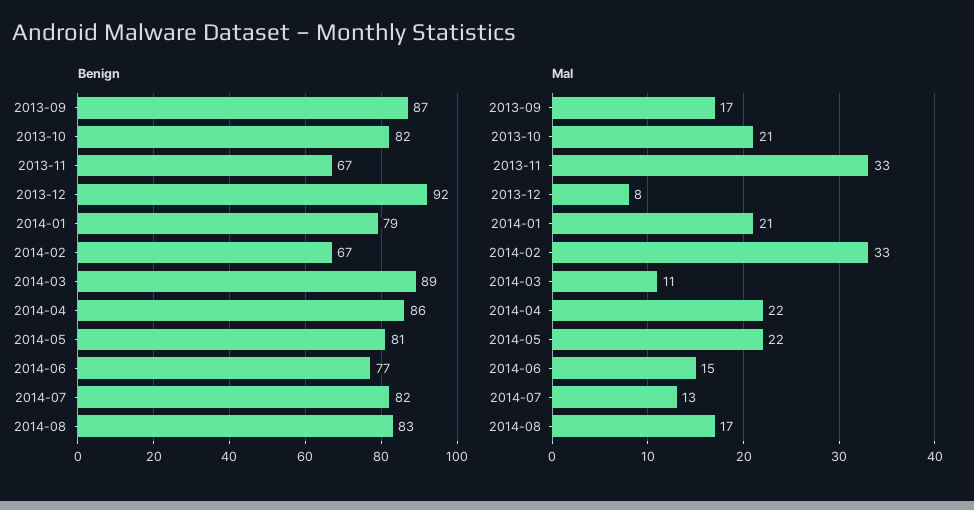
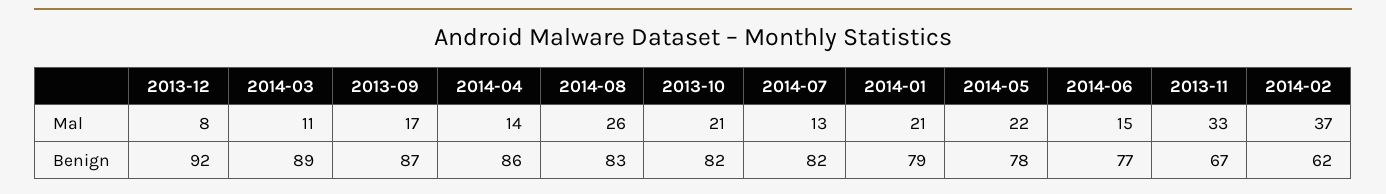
  {
    "Benign": {
      "2013-09": 87,
      "2013-10": 82,
      "2013-11": 67,
      "2013-12": 92,
      "2014-01": 79,
-     "2014-02": 67,
+     "2014-02": 62,
      "2014-03": 89,
      "2014-04": 86,
-     "2014-05": 81,
+     "2014-05": 78,
      "2014-06": 77,
      "2014-07": 82,
      "2014-08": 83
    },
    "Mal": {
      "2013-09": 17,
      "2013-10": 21,
      "2013-11": 33,
      "2013-12": 8,
      "2014-01": 21,
-     "2014-02": 33,
+     "2014-02": 37,
      "2014-03": 11,
-     "2014-04": 22,
+     "2014-04": 14,
      "2014-05": 22,
      "2014-06": 15,
      "2014-07": 13,
-     "2014-08": 17
+     "2014-08": 26
    }
  }

